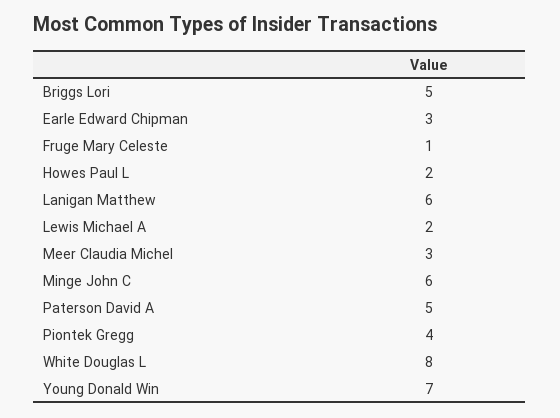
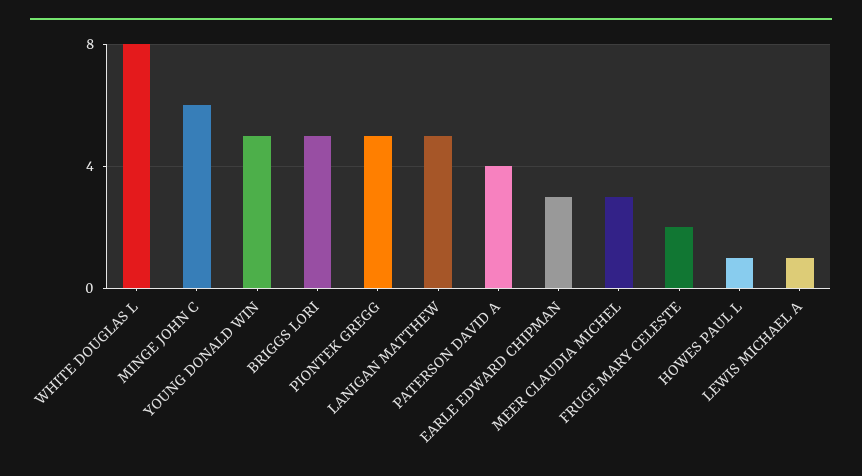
  {
    "Briggs Lori": 5,
    "Earle Edward Chipman": 3,
-   "Fruge Mary Celeste": 1,
+   "Fruge Mary Celeste": 2,
-   "Howes Paul L": 2,
+   "Howes Paul L": 1,
-   "Lanigan Matthew": 6,
+   "Lanigan Matthew": 5,
-   "Lewis Michael A": 2,
+   "Lewis Michael A": 1,
    "Meer Claudia Michel": 3,
    "Minge John C": 6,
-   "Paterson David A": 5,
+   "Paterson David A": 4,
-   "Piontek Gregg": 4,
+   "Piontek Gregg": 5,
    "White Douglas L": 8,
-   "Young Donald Win": 7
+   "Young Donald Win": 5
  }

